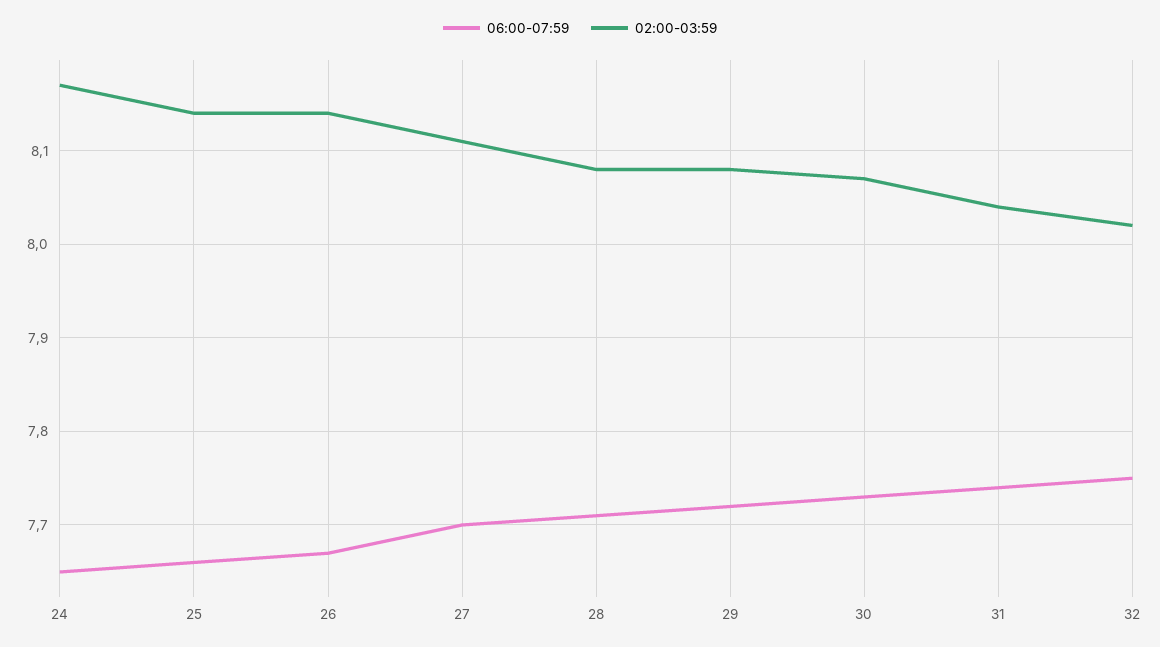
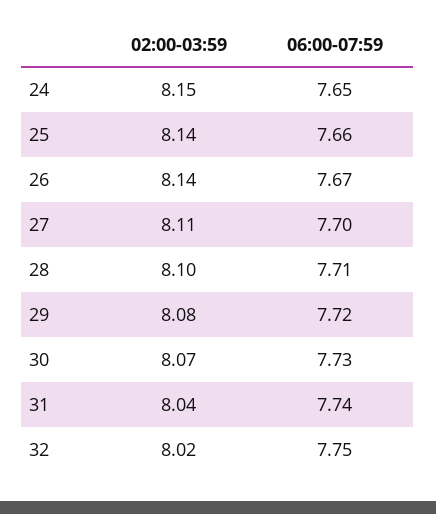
  {
    "06:00-07:59": {
      "24": 7.65,
      "25": 7.66,
      "26": 7.67,
      "27": 7.7,
      "28": 7.71,
      "29": 7.72,
      "30": 7.73,
      "31": 7.74,
      "32": 7.75
    },
    "02:00-03:59": {
-     "24": 8.17,
+     "24": 8.15,
      "25": 8.14,
      "26": 8.14,
      "27": 8.11,
-     "28": 8.08,
+     "28": 8.1,
      "29": 8.08,
      "30": 8.07,
      "31": 8.04,
      "32": 8.02
    }
  }

